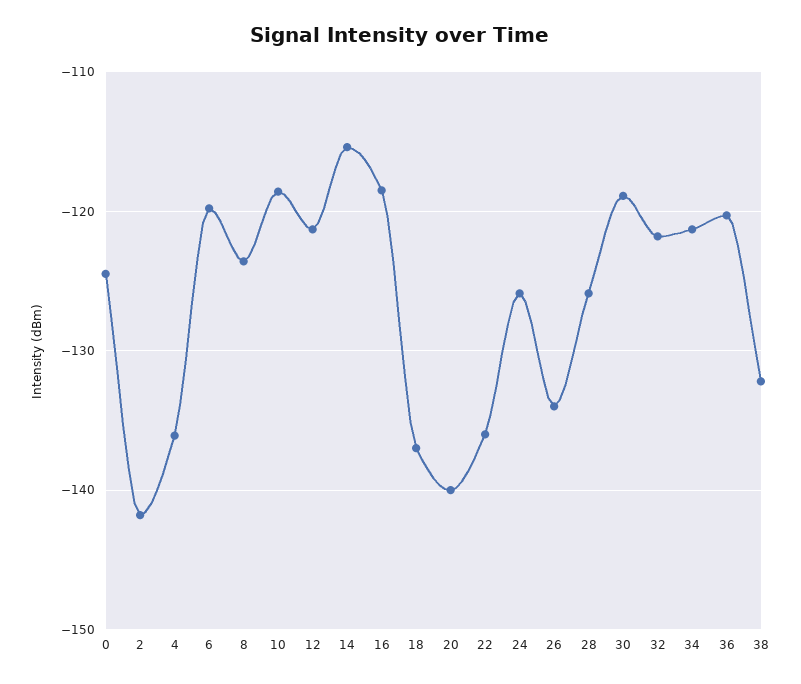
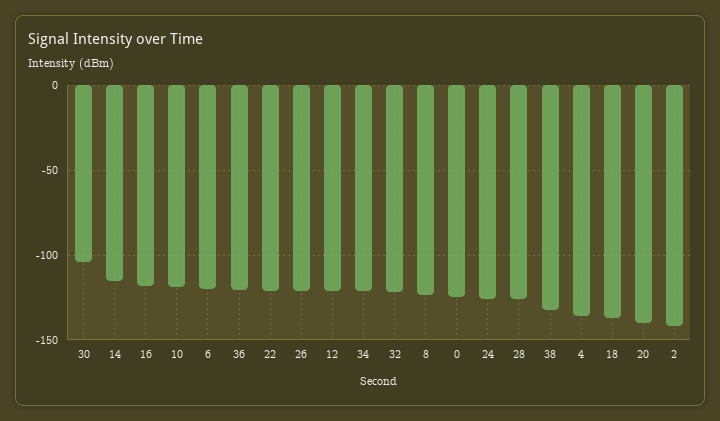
  {
    "0": -125,
    "2": -142,
    "4": -136,
    "6": -120,
    "8": -124,
    "10": -119,
    "12": -121,
    "14": -115,
    "16": -119,
    "18": -137,
    "20": -140,
-   "22": -136,
+   "22": -120,
    "24": -126,
-   "26": -134,
+   "26": -120,
    "28": -126,
-   "30": -119,
+   "30": -105,
    "32": -122,
    "34": -121,
    "36": -120,
    "38": -132
  }

